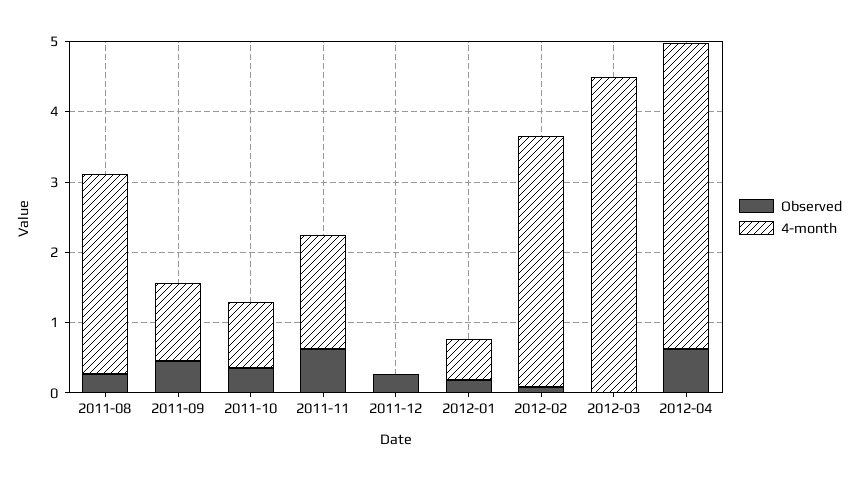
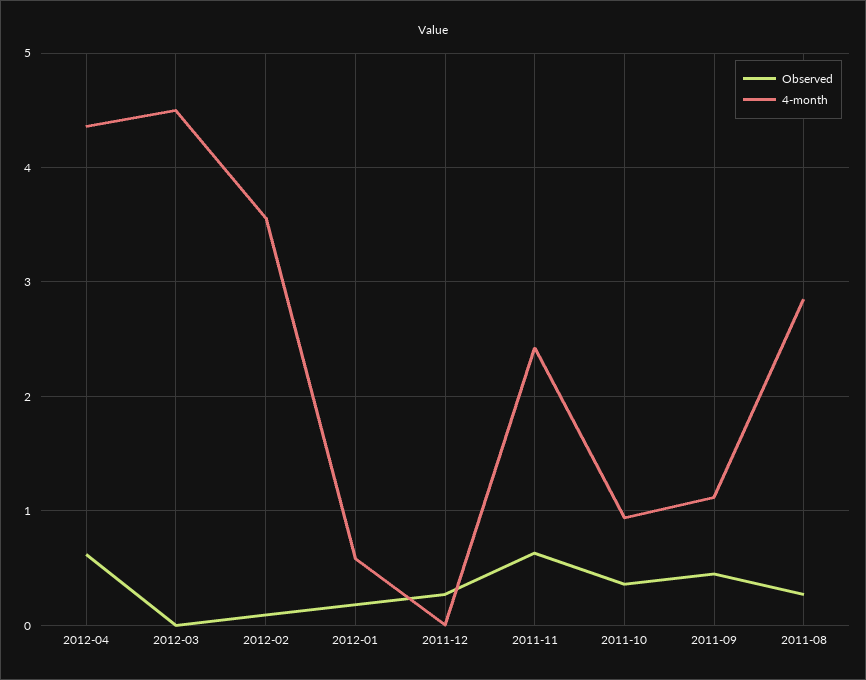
  {
    "Observed": {
      "2011-08": 0.3,
      "2011-09": 0.5,
      "2011-10": 0.4,
      "2011-11": 0.6,
      "2011-12": 0.3,
      "2012-01": 0.2,
      "2012-02": 0.1,
      "2012-03": 0,
      "2012-04": 0.6
    },
    "4-month": {
      "2011-08": 2.9,
      "2011-09": 1.1,
      "2011-10": 0.9,
-     "2011-11": 1.6,
+     "2011-11": 2.4,
      "2011-12": 0,
      "2012-01": 0.6,
      "2012-02": 3.6,
      "2012-03": 4.5,
      "2012-04": 4.4
    }
  }

